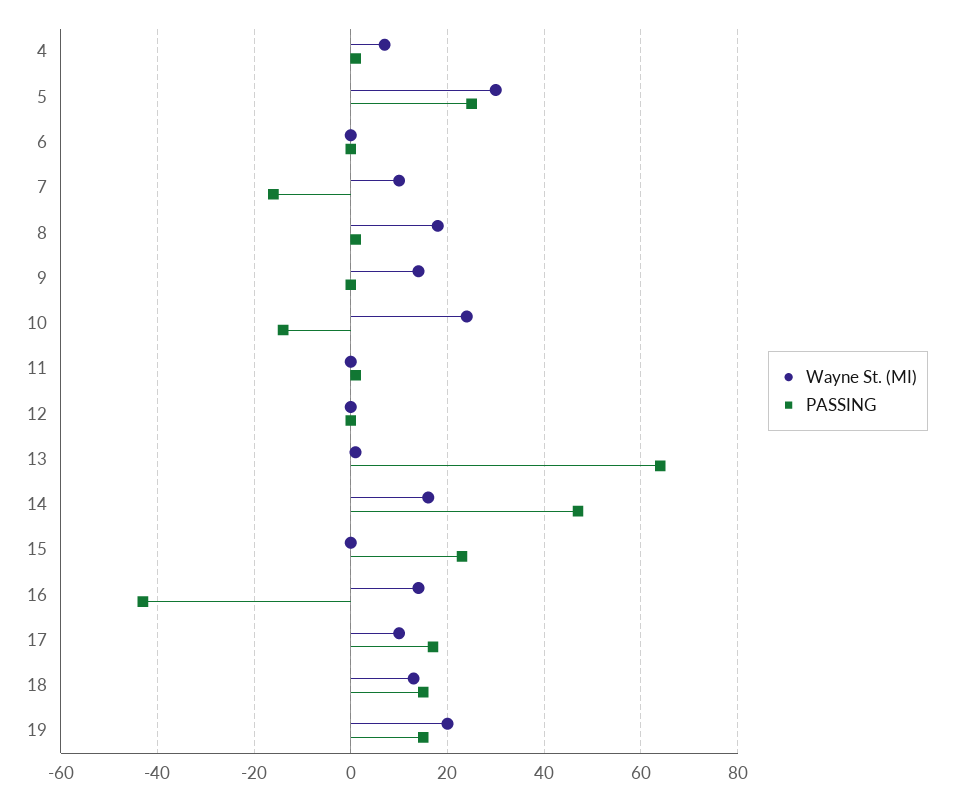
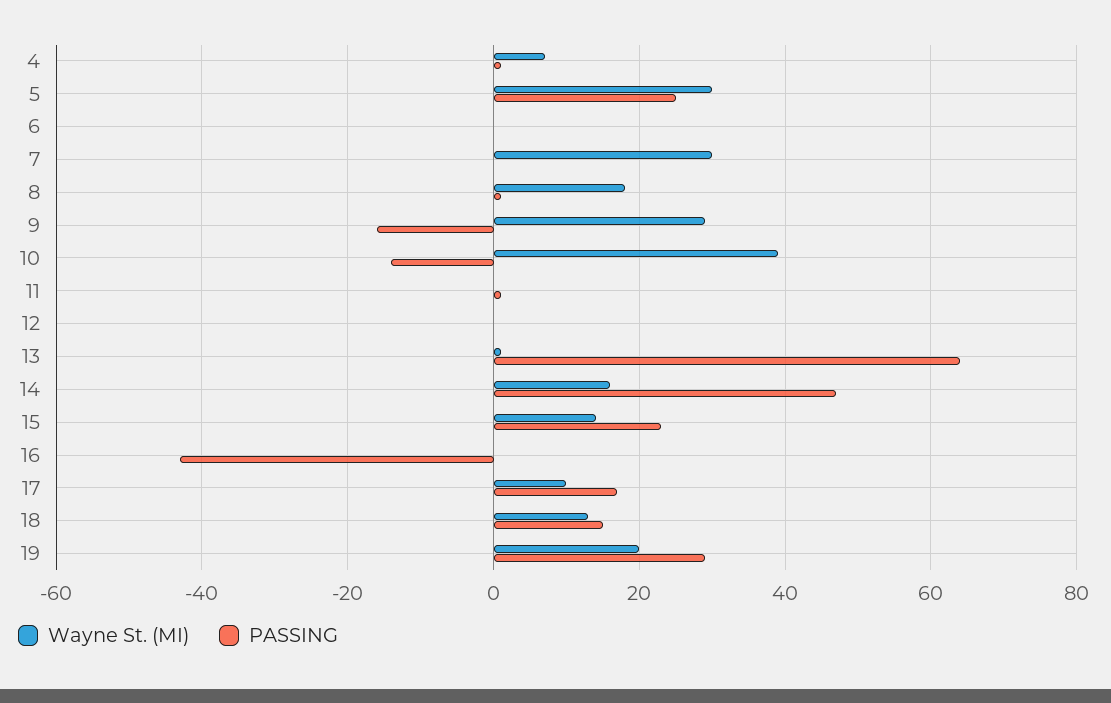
  {
    "Wayne St. (MI)": {
      "4": 5,
      "5": 30,
      "6": 0,
-     "7": 10,
+     "7": 30,
      "8": 20,
-     "9": 15,
+     "9": 30,
-     "10": 25,
+     "10": 40,
      "11": 0,
      "12": 0,
      "13": 0,
      "14": 15,
-     "15": 0,
+     "15": 15,
-     "16": 15,
+     "16": 0,
      "17": 10,
      "18": 15,
      "19": 20
    },
    "PASSING": {
      "4": 0,
      "5": 25,
      "6": 0,
-     "7": -15,
+     "7": 0,
      "8": 0,
-     "9": 0,
+     "9": -15,
      "10": -15,
      "11": 0,
      "12": 0,
      "13": 65,
      "14": 45,
      "15": 25,
      "16": -45,
      "17": 15,
      "18": 15,
-     "19": 15
+     "19": 30
    }
  }

